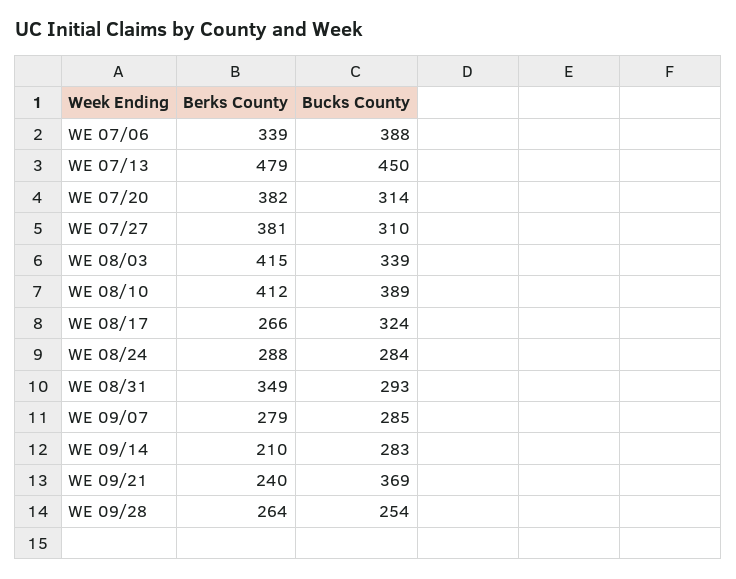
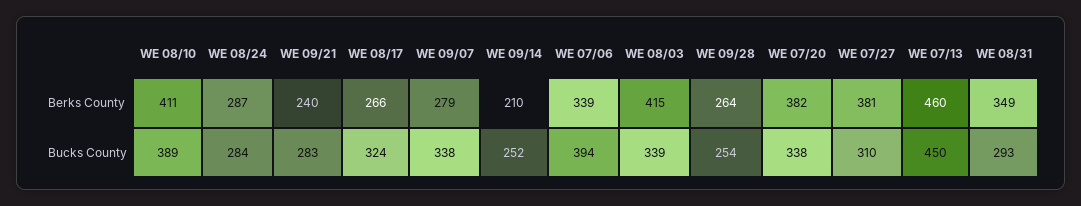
  {
    "Berks County": {
      "WE 07/06": 339,
-     "WE 07/13": 479,
+     "WE 07/13": 460,
      "WE 07/20": 382,
      "WE 07/27": 381,
      "WE 08/03": 415,
-     "WE 08/10": 412,
+     "WE 08/10": 411,
      "WE 08/17": 266,
-     "WE 08/24": 288,
+     "WE 08/24": 287,
      "WE 08/31": 349,
      "WE 09/07": 279,
      "WE 09/14": 210,
      "WE 09/21": 240,
      "WE 09/28": 264
    },
    "Bucks County": {
-     "WE 07/06": 388,
+     "WE 07/06": 394,
      "WE 07/13": 450,
-     "WE 07/20": 314,
+     "WE 07/20": 338,
      "WE 07/27": 310,
      "WE 08/03": 339,
      "WE 08/10": 389,
      "WE 08/17": 324,
      "WE 08/24": 284,
      "WE 08/31": 293,
-     "WE 09/07": 285,
+     "WE 09/07": 338,
-     "WE 09/14": 283,
+     "WE 09/14": 252,
-     "WE 09/21": 369,
+     "WE 09/21": 283,
      "WE 09/28": 254
    }
  }

